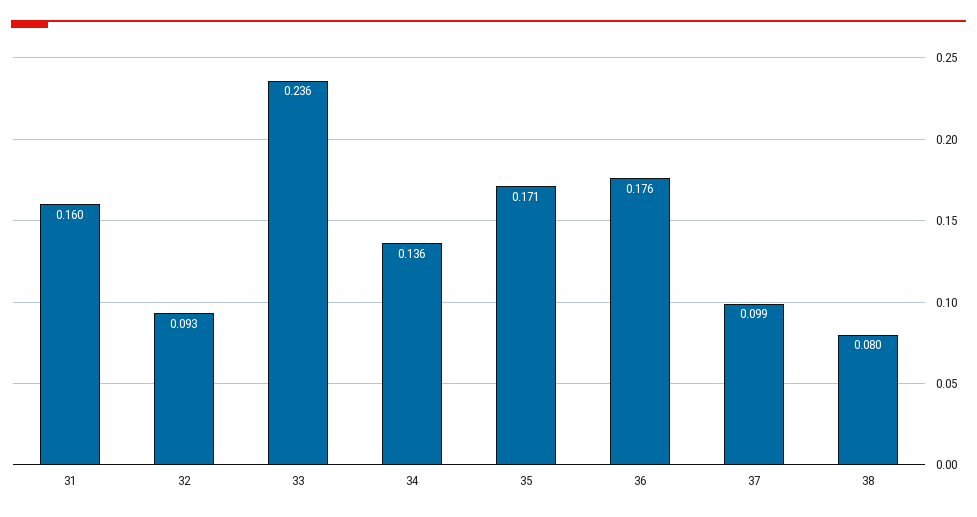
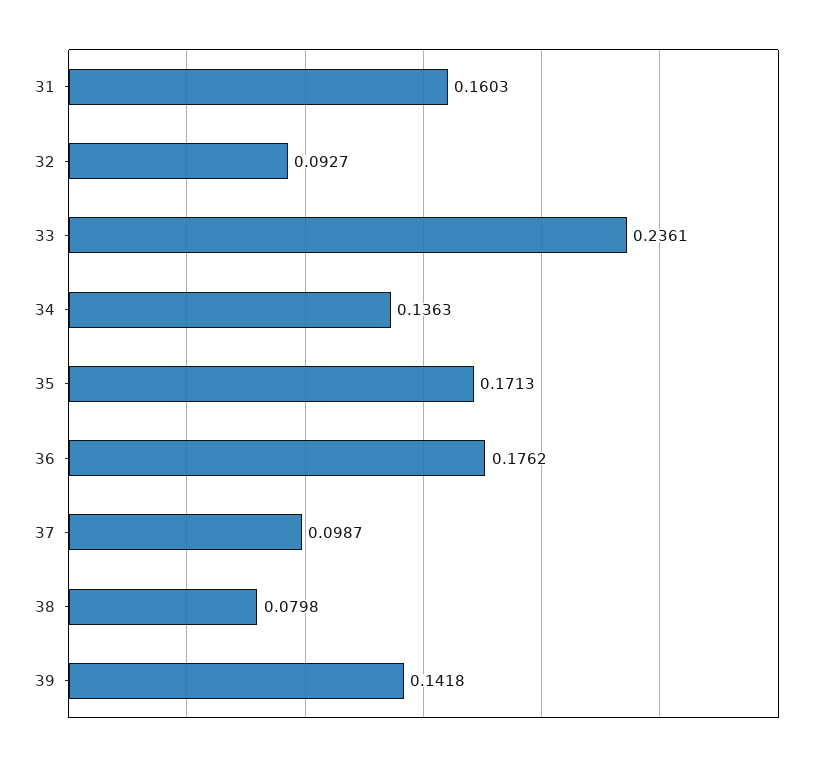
  {
    "31": 0.1603,
    "32": 0.0927,
    "33": 0.2361,
    "34": 0.1363,
    "35": 0.1713,
    "36": 0.1762,
    "37": 0.0987,
-   "38": 0.0798
+   "38": 0.0798,
+   "39": 0.1418
  }

